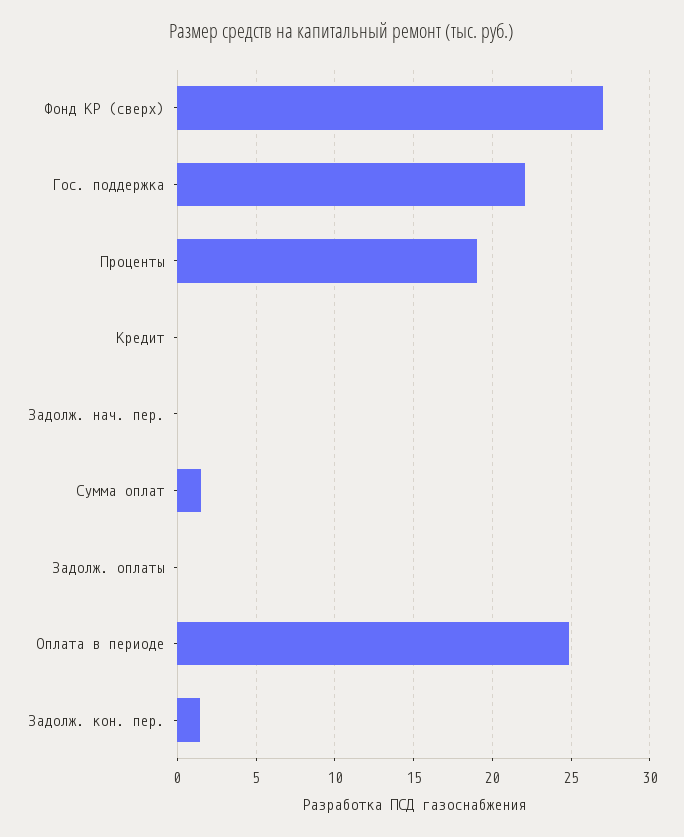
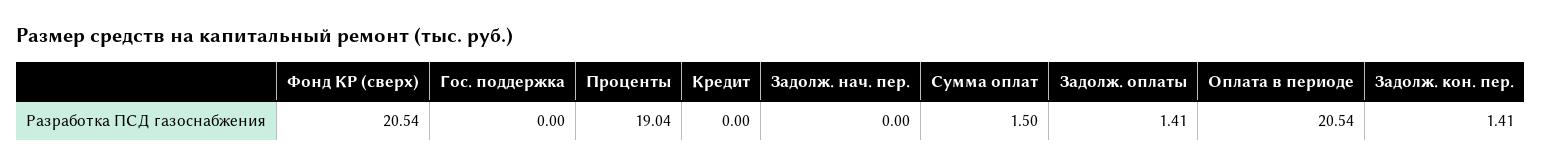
  {
-   "Фонд КР (сверх)": 27,
+   "Фонд КР (сверх)": 20.54,
-   "Гос. поддержка": 22,
+   "Гос. поддержка": 0,
    "Проценты": 19.04,
    "Кредит": 0,
    "Задолж. нач. пер.": 0,
    "Сумма оплат": 1.5,
-   "Задолж. оплаты": 0,
+   "Задолж. оплаты": 1.41,
-   "Оплата в периоде": 25,
+   "Оплата в периоде": 20.54,
    "Задолж. кон. пер.": 1.41
  }

